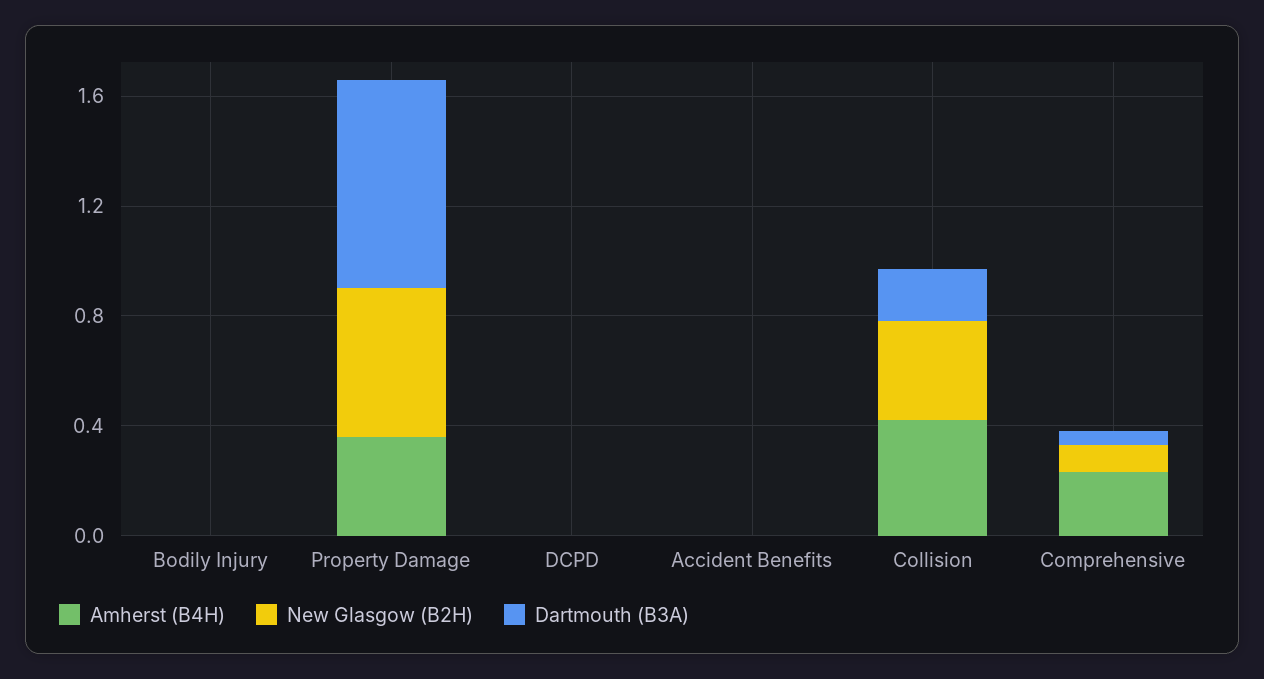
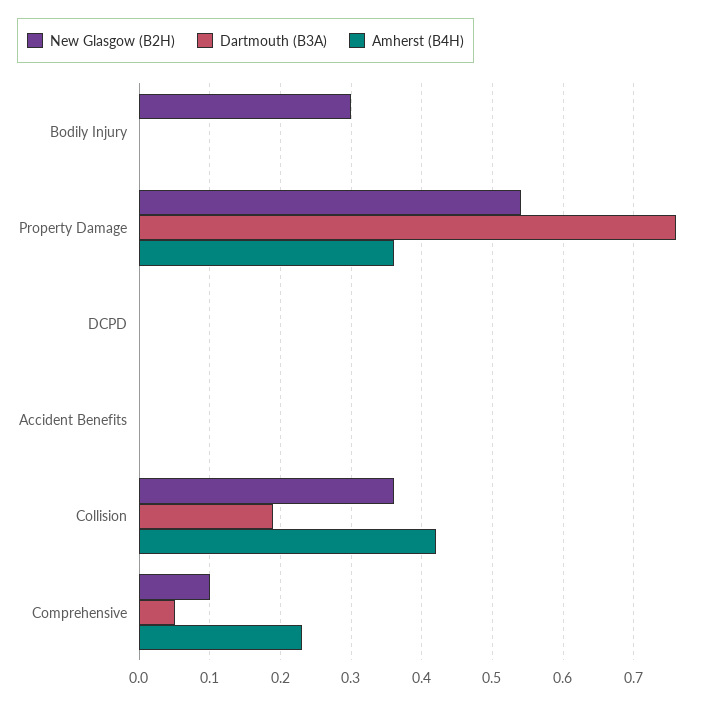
  {
    "Amherst (B4H)": {
      "Bodily Injury": 0,
      "Property Damage": 0.36,
      "DCPD": 0,
      "Accident Benefits": 0,
      "Collision": 0.42,
      "Comprehensive": 0.23
    },
    "New Glasgow (B2H)": {
-     "Bodily Injury": 0,
+     "Bodily Injury": 0.3,
      "Property Damage": 0.54,
      "DCPD": 0,
      "Accident Benefits": 0,
      "Collision": 0.36,
      "Comprehensive": 0.1
    },
    "Dartmouth (B3A)": {
      "Bodily Injury": 0,
      "Property Damage": 0.76,
      "DCPD": 0,
      "Accident Benefits": 0,
      "Collision": 0.19,
      "Comprehensive": 0.05
    }
  }

